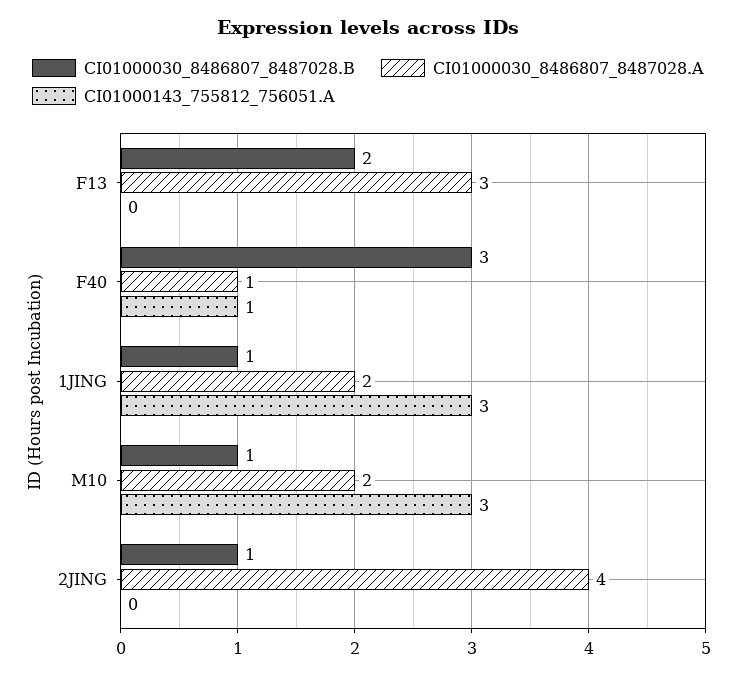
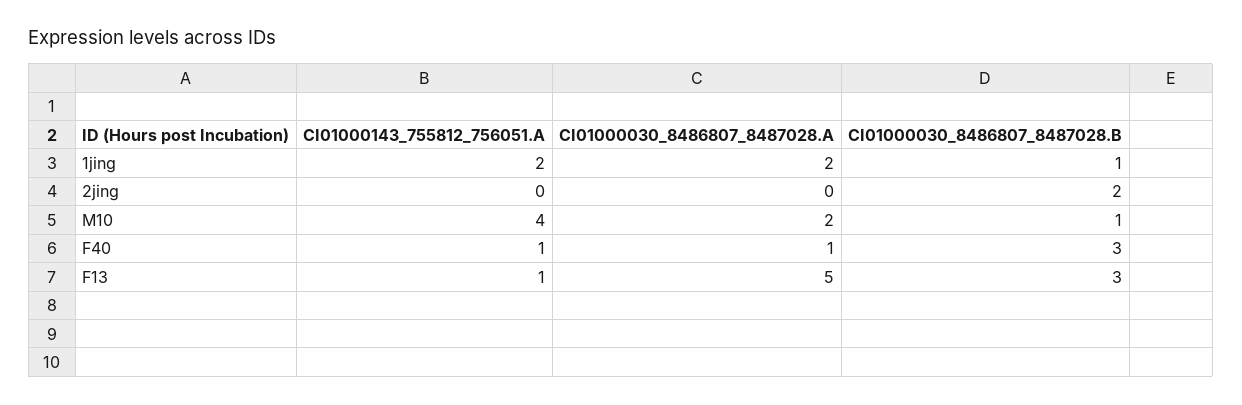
  {
    "CI01000030_8486807_8487028.B": {
-     "F13": 2,
+     "F13": 3,
      "F40": 3,
      "1JING": 1,
      "M10": 1,
-     "2JING": 1
+     "2JING": 2
    },
    "CI01000030_8486807_8487028.A": {
-     "F13": 3,
+     "F13": 5,
      "F40": 1,
      "1JING": 2,
      "M10": 2,
-     "2JING": 4
+     "2JING": 0
    },
    "CI01000143_755812_756051.A": {
-     "F13": 0,
+     "F13": 1,
      "F40": 1,
-     "1JING": 3,
+     "1JING": 2,
-     "M10": 3,
+     "M10": 4,
      "2JING": 0
    }
  }

